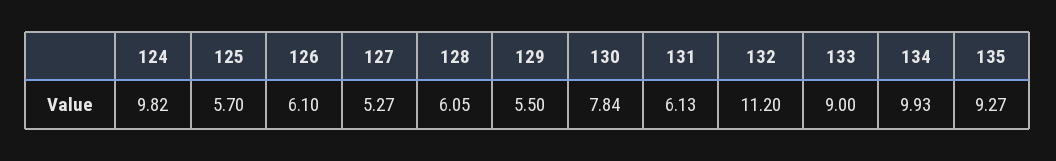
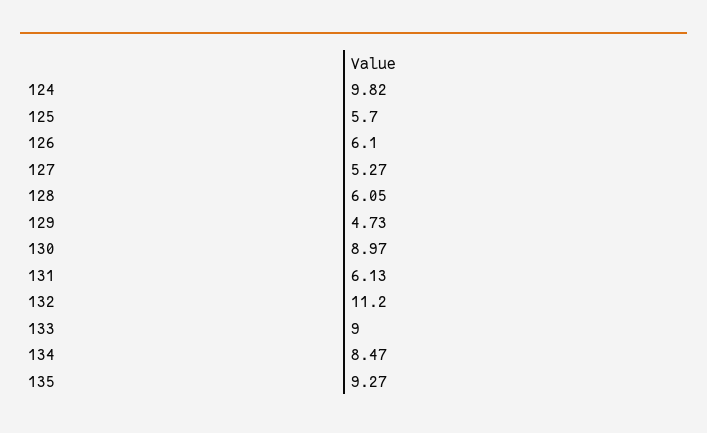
  {
    "124": 9.82,
    "125": 5.7,
    "126": 6.1,
    "127": 5.27,
    "128": 6.05,
-   "129": 5.5,
+   "129": 4.73,
-   "130": 7.84,
+   "130": 8.97,
    "131": 6.13,
    "132": 11.2,
    "133": 9,
-   "134": 9.93,
+   "134": 8.47,
    "135": 9.27
  }

